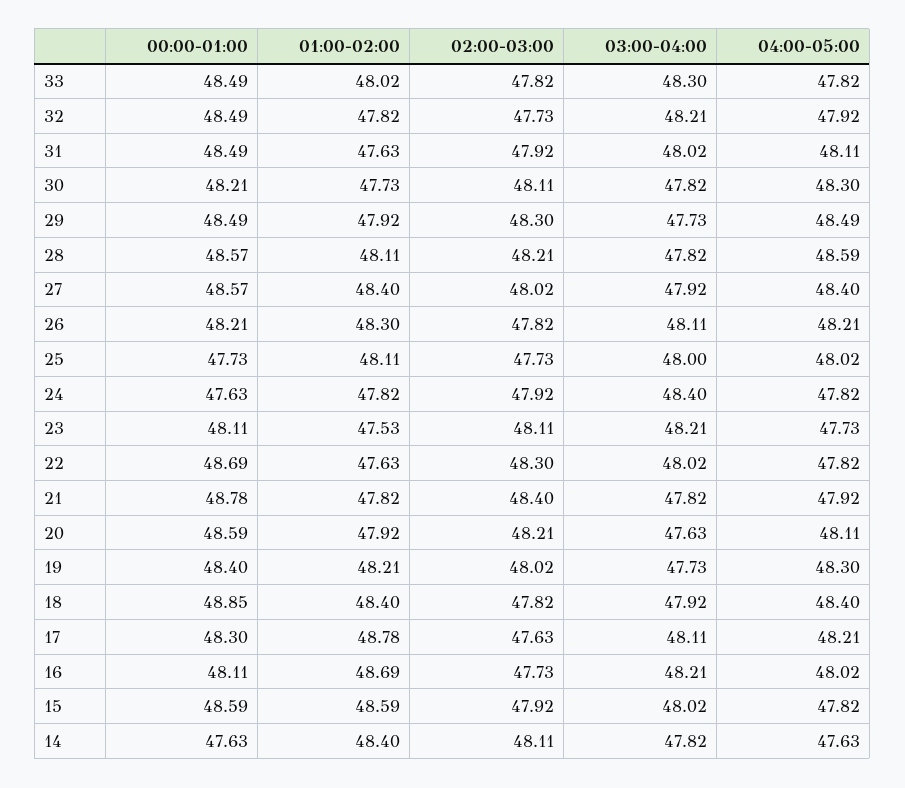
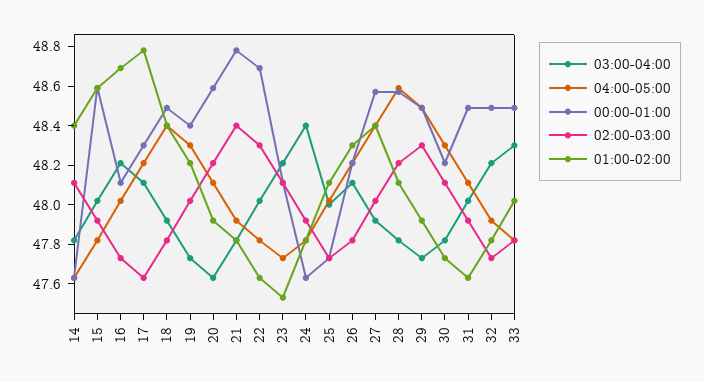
  {
    "00:00-01:00": {
      "33": 48.49,
      "32": 48.49,
      "31": 48.49,
      "30": 48.21,
      "29": 48.49,
      "28": 48.57,
      "27": 48.57,
      "26": 48.21,
      "25": 47.73,
      "24": 47.63,
      "23": 48.11,
      "22": 48.69,
      "21": 48.78,
      "20": 48.59,
      "19": 48.4,
-     "18": 48.85,
+     "18": 48.5,
      "17": 48.3,
      "16": 48.11,
      "15": 48.59,
      "14": 47.63
    },
    "01:00-02:00": {
      "33": 48.02,
      "32": 47.82,
      "31": 47.63,
      "30": 47.73,
      "29": 47.92,
      "28": 48.11,
      "27": 48.4,
      "26": 48.3,
      "25": 48.11,
      "24": 47.82,
      "23": 47.53,
      "22": 47.63,
      "21": 47.82,
      "20": 47.92,
      "19": 48.21,
      "18": 48.4,
      "17": 48.78,
      "16": 48.69,
      "15": 48.59,
      "14": 48.4
    },
    "02:00-03:00": {
      "33": 47.82,
      "32": 47.73,
      "31": 47.92,
      "30": 48.11,
      "29": 48.3,
      "28": 48.21,
      "27": 48.02,
      "26": 47.82,
      "25": 47.73,
      "24": 47.92,
      "23": 48.11,
      "22": 48.3,
      "21": 48.4,
      "20": 48.21,
      "19": 48.02,
      "18": 47.82,
      "17": 47.63,
      "16": 47.73,
      "15": 47.92,
      "14": 48.11
    },
    "03:00-04:00": {
      "33": 48.3,
      "32": 48.21,
      "31": 48.02,
      "30": 47.82,
      "29": 47.73,
      "28": 47.82,
      "27": 47.92,
      "26": 48.11,
      "25": 48,
      "24": 48.4,
      "23": 48.21,
      "22": 48.02,
      "21": 47.82,
      "20": 47.63,
      "19": 47.73,
      "18": 47.92,
      "17": 48.11,
      "16": 48.21,
      "15": 48.02,
      "14": 47.82
    },
    "04:00-05:00": {
      "33": 47.82,
      "32": 47.92,
      "31": 48.11,
      "30": 48.3,
      "29": 48.49,
      "28": 48.59,
      "27": 48.4,
      "26": 48.21,
      "25": 48.02,
      "24": 47.82,
      "23": 47.73,
      "22": 47.82,
      "21": 47.92,
      "20": 48.11,
      "19": 48.3,
      "18": 48.4,
      "17": 48.21,
      "16": 48.02,
      "15": 47.82,
      "14": 47.63
    }
  }

